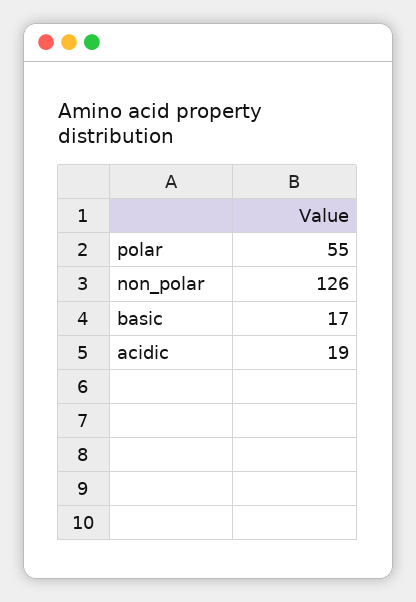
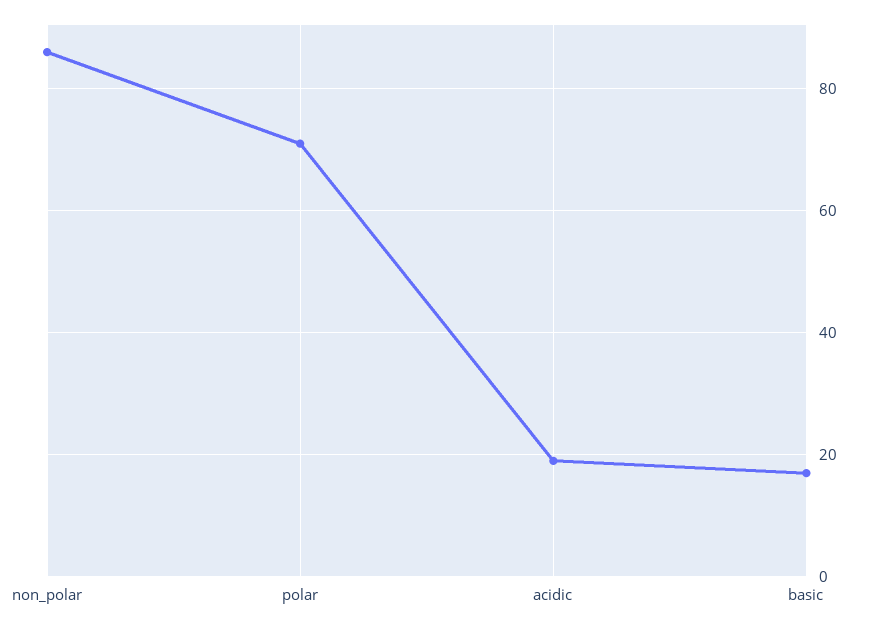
  {
-   "polar": 55,
+   "polar": 70,
-   "non_polar": 126,
+   "non_polar": 85,
    "basic": 17,
    "acidic": 19
  }

